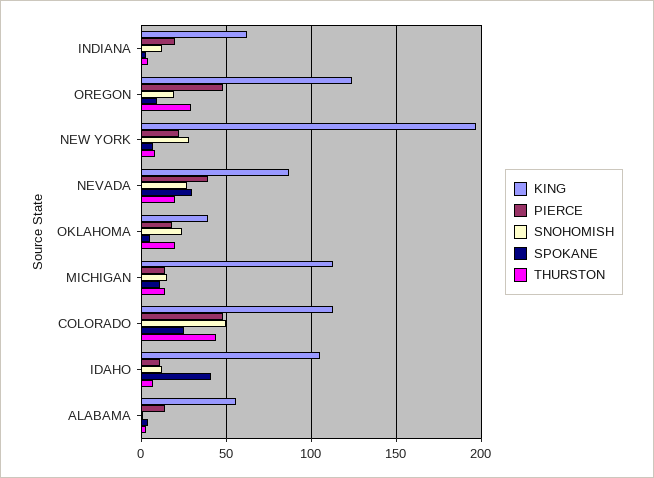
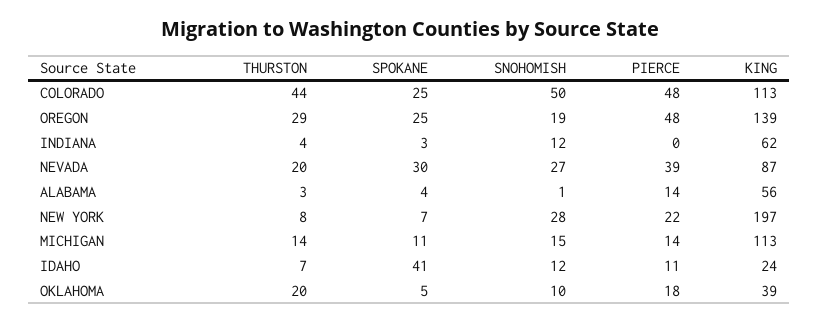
  {
    "KING": {
      "INDIANA": 62,
-     "OREGON": 125,
+     "OREGON": 139,
      "NEW YORK": 197,
      "NEVADA": 87,
      "OKLAHOMA": 39,
      "MICHIGAN": 113,
      "COLORADO": 113,
-     "IDAHO": 105,
+     "IDAHO": 24,
      "ALABAMA": 56
    },
    "PIERCE": {
-     "INDIANA": 20,
+     "INDIANA": 0,
      "OREGON": 48,
      "NEW YORK": 22,
      "NEVADA": 39,
      "OKLAHOMA": 18,
      "MICHIGAN": 14,
      "COLORADO": 48,
      "IDAHO": 11,
      "ALABAMA": 14
    },
    "SNOHOMISH": {
      "INDIANA": 12,
      "OREGON": 19,
      "NEW YORK": 28,
      "NEVADA": 27,
-     "OKLAHOMA": 25,
+     "OKLAHOMA": 10,
      "MICHIGAN": 15,
      "COLORADO": 50,
      "IDAHO": 12,
      "ALABAMA": 1
    },
    "SPOKANE": {
      "INDIANA": 3,
-     "OREGON": 10,
+     "OREGON": 25,
      "NEW YORK": 7,
      "NEVADA": 30,
      "OKLAHOMA": 5,
      "MICHIGAN": 11,
      "COLORADO": 25,
      "IDAHO": 41,
      "ALABAMA": 4
    },
    "THURSTON": {
      "INDIANA": 4,
      "OREGON": 29,
      "NEW YORK": 8,
      "NEVADA": 20,
      "OKLAHOMA": 20,
      "MICHIGAN": 14,
      "COLORADO": 44,
      "IDAHO": 7,
      "ALABAMA": 3
    }
  }

